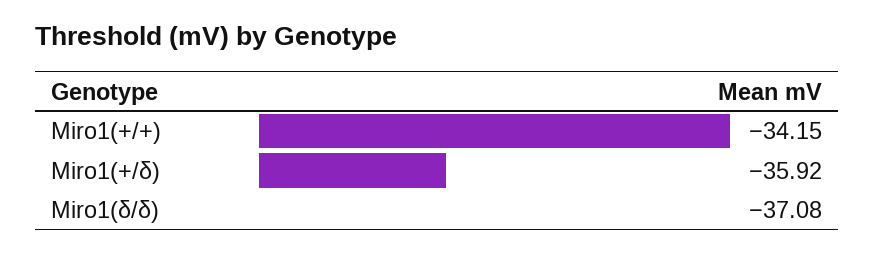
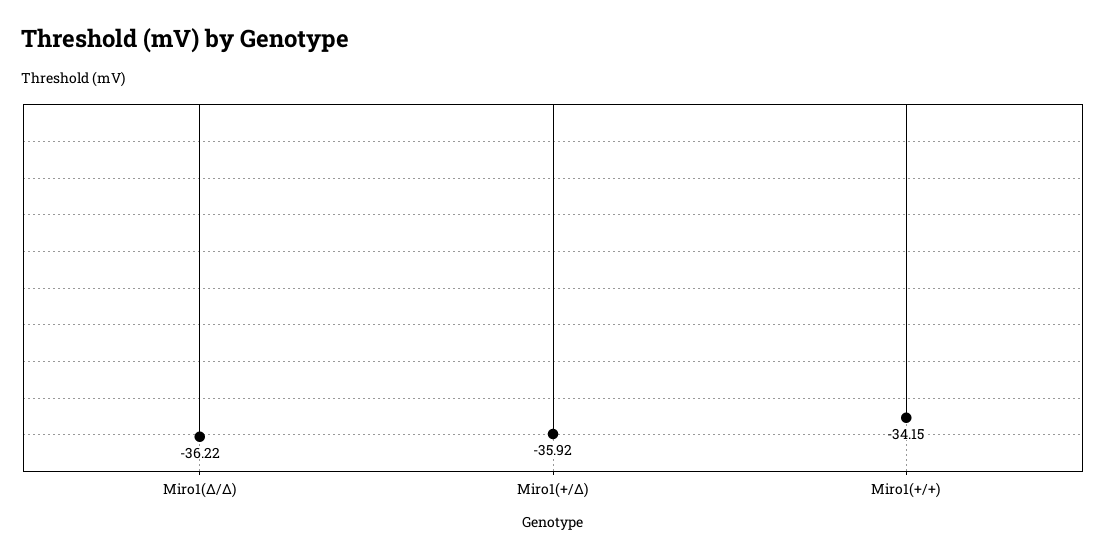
  {
    "Miro1(+/+)": -34.15,
    "Miro1(+/δ)": -35.92,
-   "Miro1(δ/δ)": -37.08
+   "Miro1(δ/δ)": -36.22
  }

